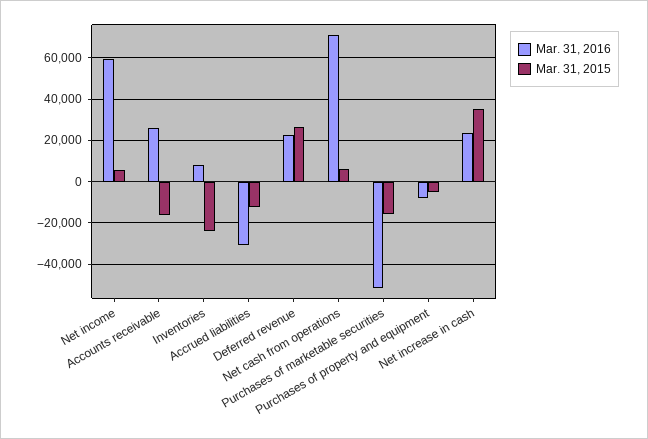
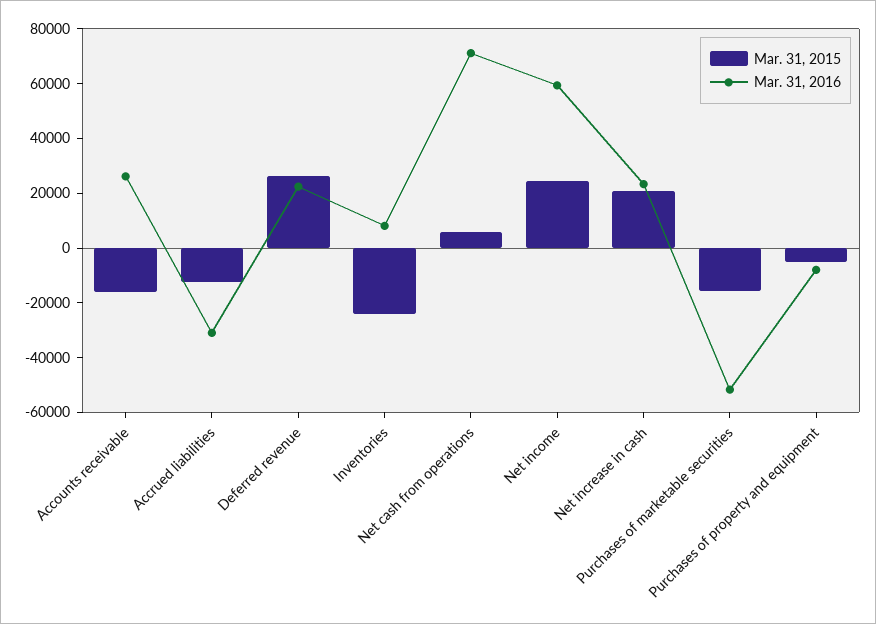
  {
    "Mar. 31, 2016": {
      "Net income": 60000,
      "Accounts receivable": 25000,
      "Inventories": 10000,
      "Accrued liabilities": -30000,
      "Deferred revenue": 20000,
      "Net cash from operations": 70000,
      "Purchases of marketable securities": -50000,
      "Purchases of property and equipment": -10000,
      "Net increase in cash": 25000
    },
    "Mar. 31, 2015": {
-     "Net income": 5000,
+     "Net income": 25000,
      "Accounts receivable": -15000,
      "Inventories": -25000,
      "Accrued liabilities": -10000,
      "Deferred revenue": 25000,
      "Net cash from operations": 5000,
      "Purchases of marketable securities": -15000,
      "Purchases of property and equipment": -5000,
-     "Net increase in cash": 35000
+     "Net increase in cash": 20000
    }
  }

